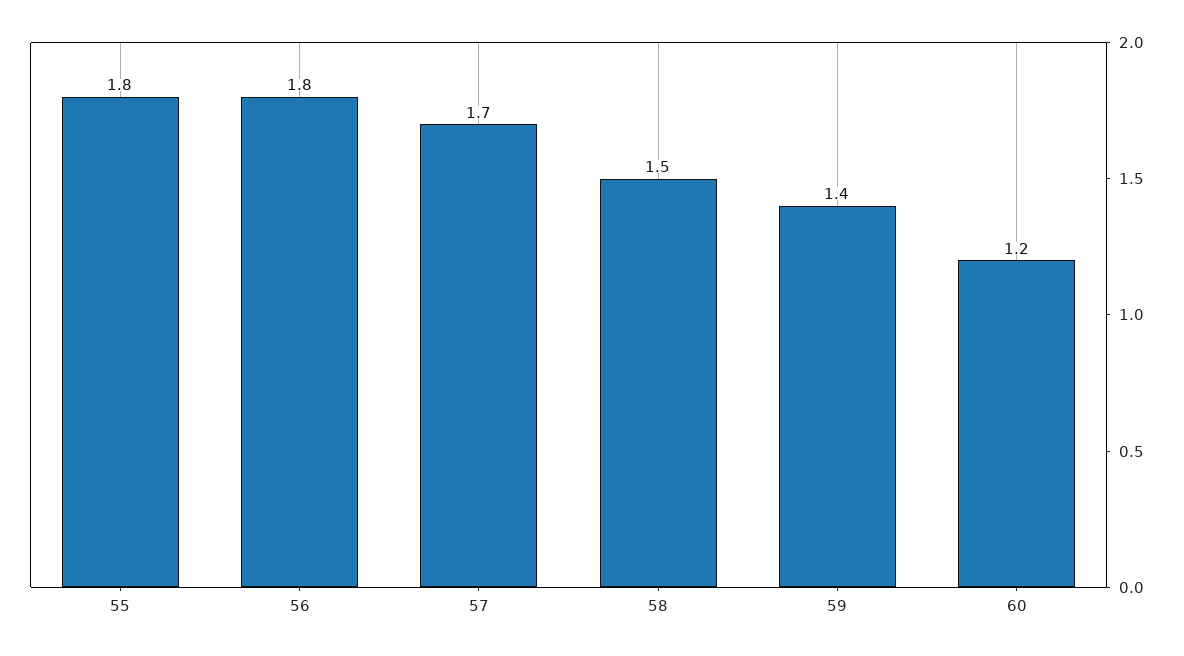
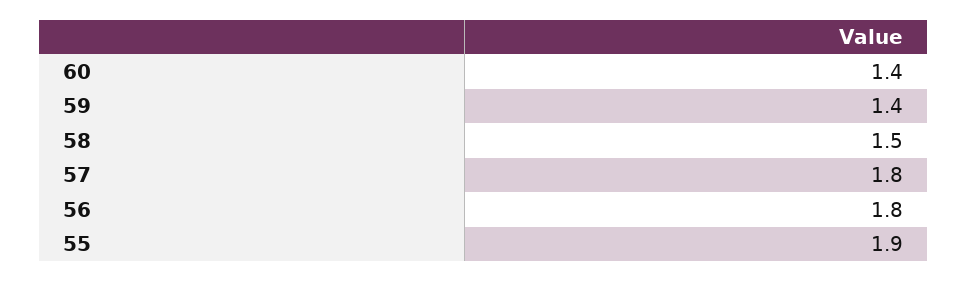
  {
-   "55": 1.8,
+   "55": 1.9,
    "56": 1.8,
-   "57": 1.7,
+   "57": 1.8,
    "58": 1.5,
    "59": 1.4,
-   "60": 1.2
+   "60": 1.4
  }

